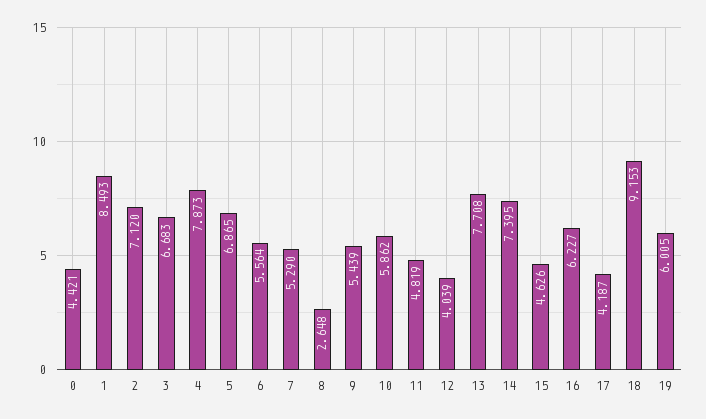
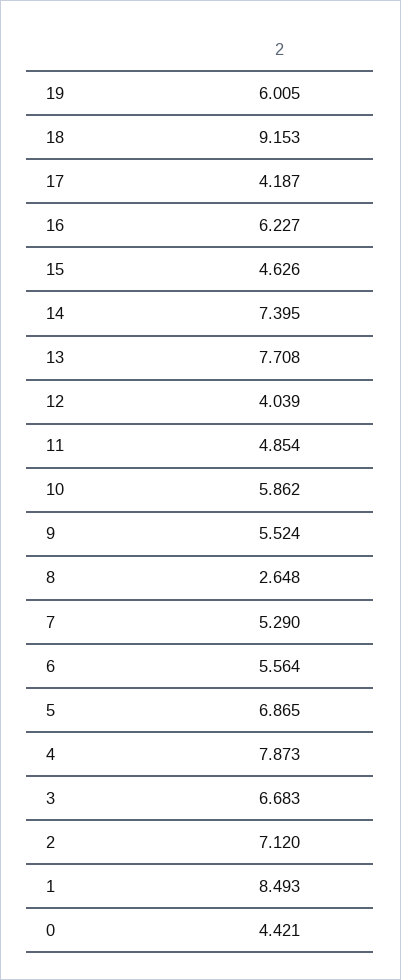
  {
    "0": 4.421,
    "1": 8.493,
    "2": 7.12,
    "3": 6.683,
    "4": 7.873,
    "5": 6.865,
    "6": 5.564,
    "7": 5.29,
    "8": 2.648,
-   "9": 5.439,
+   "9": 5.524,
    "10": 5.862,
-   "11": 4.819,
+   "11": 4.854,
    "12": 4.039,
    "13": 7.708,
    "14": 7.395,
    "15": 4.626,
    "16": 6.227,
    "17": 4.187,
    "18": 9.153,
    "19": 6.005
  }

